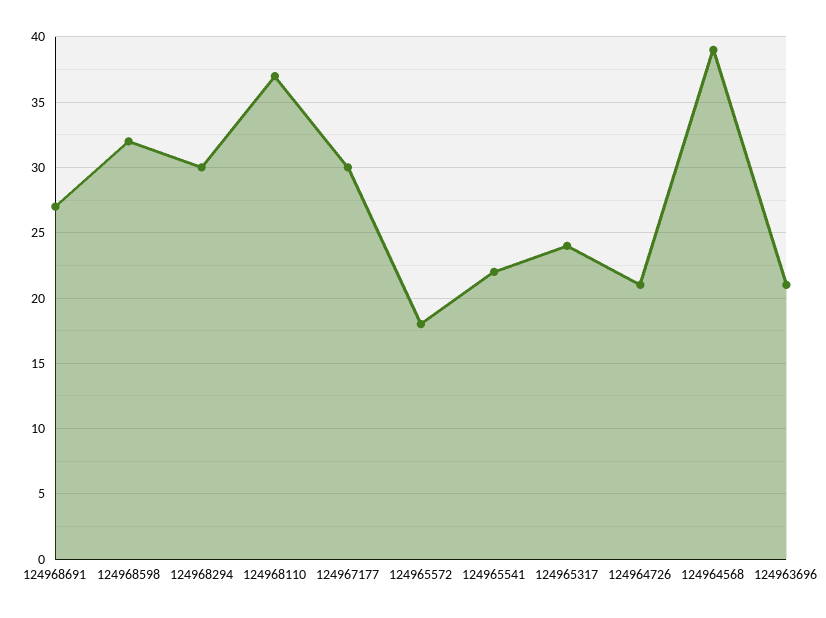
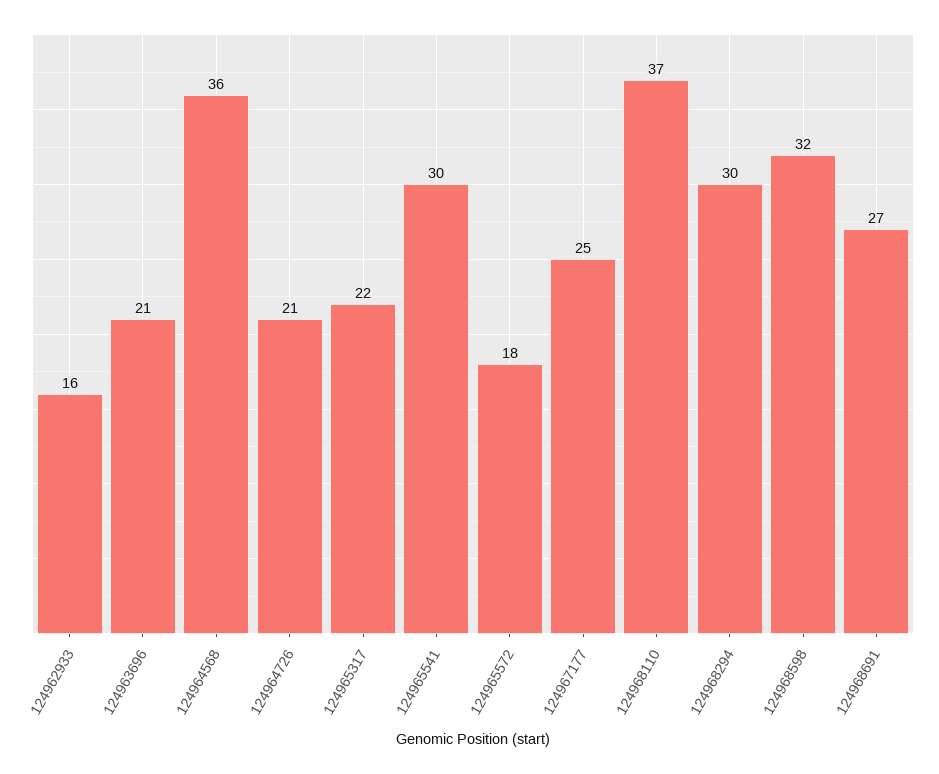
  {
    "124968691": 27,
    "124968598": 32,
    "124968294": 30,
    "124968110": 37,
-   "124967177": 30,
+   "124967177": 25,
    "124965572": 18,
-   "124965541": 22,
+   "124965541": 30,
-   "124965317": 24,
+   "124965317": 22,
    "124964726": 21,
-   "124964568": 39,
+   "124964568": 36,
-   "124963696": 21
+   "124963696": 21,
+   "124962933": 16
  }

